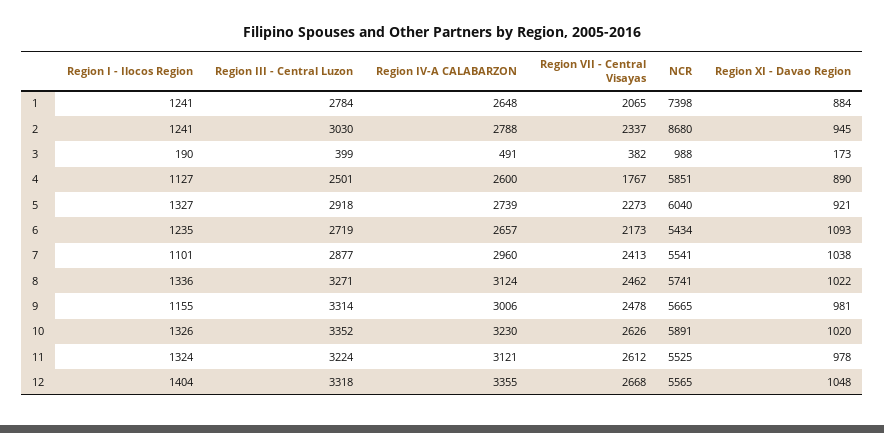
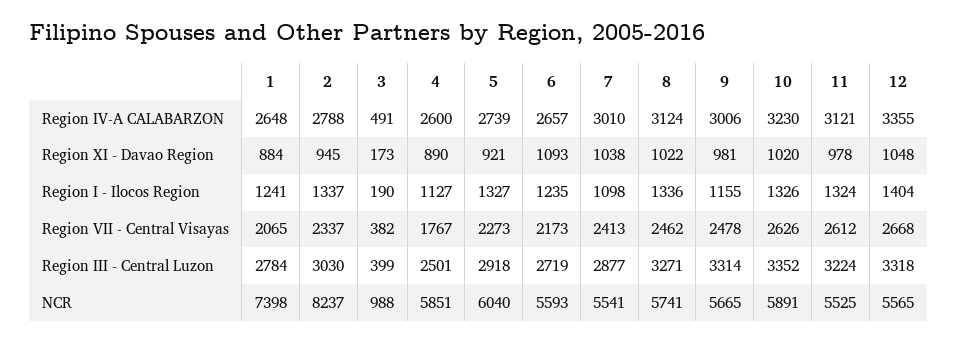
  {
    "Region I - Ilocos Region": {
      "1": 1241,
-     "2": 1241,
+     "2": 1337,
      "3": 190,
      "4": 1127,
      "5": 1327,
      "6": 1235,
-     "7": 1101,
+     "7": 1098,
      "8": 1336,
      "9": 1155,
      "10": 1326,
      "11": 1324,
      "12": 1404
    },
    "Region III - Central Luzon": {
      "1": 2784,
      "2": 3030,
      "3": 399,
      "4": 2501,
      "5": 2918,
      "6": 2719,
      "7": 2877,
      "8": 3271,
      "9": 3314,
      "10": 3352,
      "11": 3224,
      "12": 3318
    },
    "Region IV-A CALABARZON": {
      "1": 2648,
      "2": 2788,
      "3": 491,
      "4": 2600,
      "5": 2739,
      "6": 2657,
-     "7": 2960,
+     "7": 3010,
      "8": 3124,
      "9": 3006,
      "10": 3230,
      "11": 3121,
      "12": 3355
    },
    "Region VII - Central Visayas": {
      "1": 2065,
      "2": 2337,
      "3": 382,
      "4": 1767,
      "5": 2273,
      "6": 2173,
      "7": 2413,
      "8": 2462,
      "9": 2478,
      "10": 2626,
      "11": 2612,
      "12": 2668
    },
    "NCR": {
      "1": 7398,
-     "2": 8680,
+     "2": 8237,
      "3": 988,
      "4": 5851,
      "5": 6040,
-     "6": 5434,
+     "6": 5593,
      "7": 5541,
      "8": 5741,
      "9": 5665,
      "10": 5891,
      "11": 5525,
      "12": 5565
    },
    "Region XI - Davao Region": {
      "1": 884,
      "2": 945,
      "3": 173,
      "4": 890,
      "5": 921,
      "6": 1093,
      "7": 1038,
      "8": 1022,
      "9": 981,
      "10": 1020,
      "11": 978,
      "12": 1048
    }
  }

